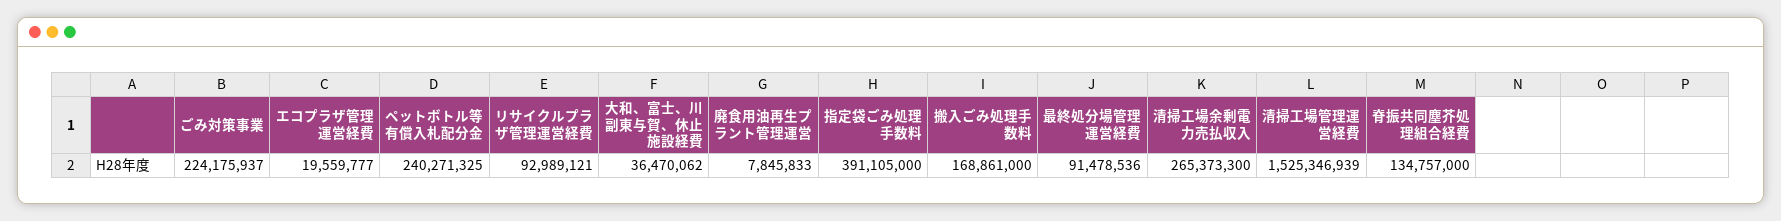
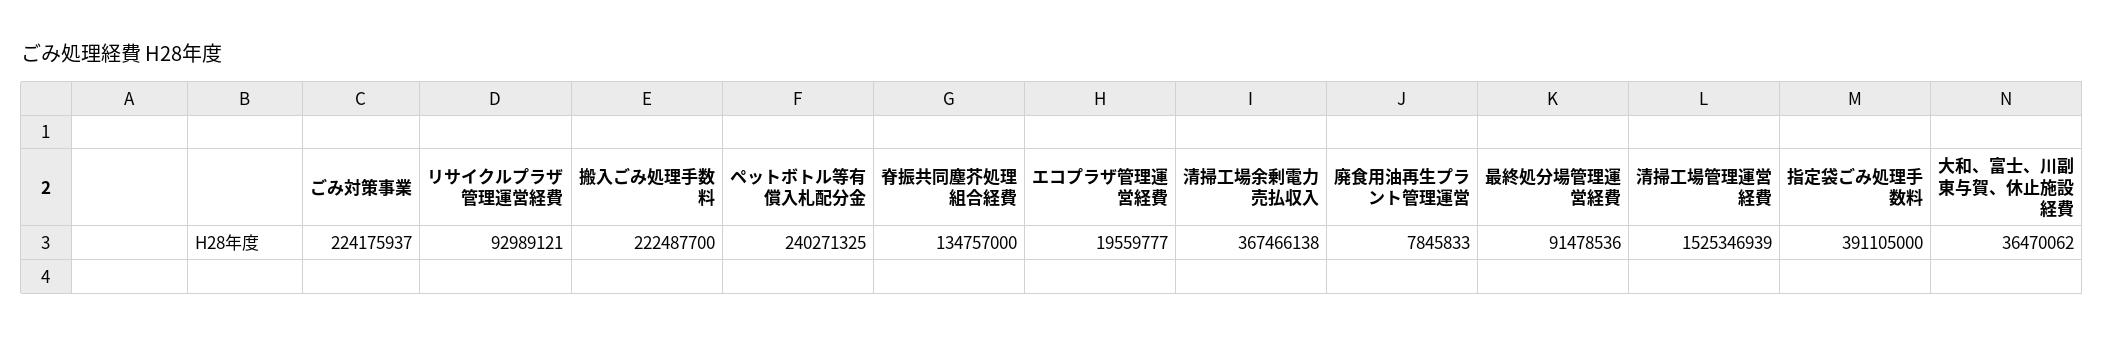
  {
    "ごみ対策事業": 224175937,
    "エコプラザ管理運営経費": 19559777,
    "ペットボトル等有償入札配分金": 240271325,
    "リサイクルプラザ管理運営経費": 92989121,
    "大和、富士、川副東与賀、休止施設経費": 36470062,
    "廃食用油再生プラント管理運営": 7845833,
    "指定袋ごみ処理手数料": 391105000,
-   "搬入ごみ処理手数料": 168861000,
+   "搬入ごみ処理手数料": 222487700,
    "最終処分場管理運営経費": 91478536,
-   "清掃工場余剰電力売払収入": 265373300,
+   "清掃工場余剰電力売払収入": 367466138,
    "清掃工場管理運営経費": 1525346939,
    "脊振共同塵芥処理組合経費": 134757000
  }

